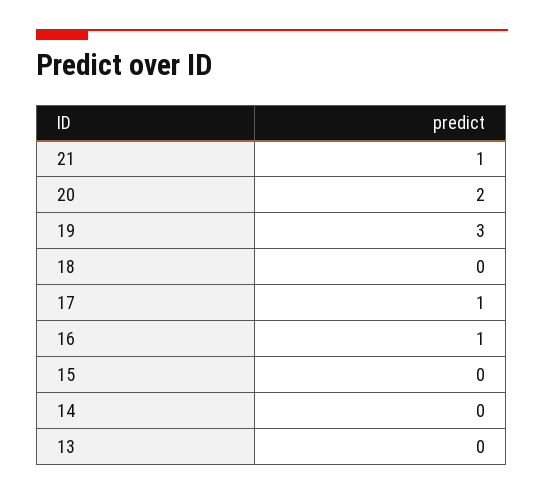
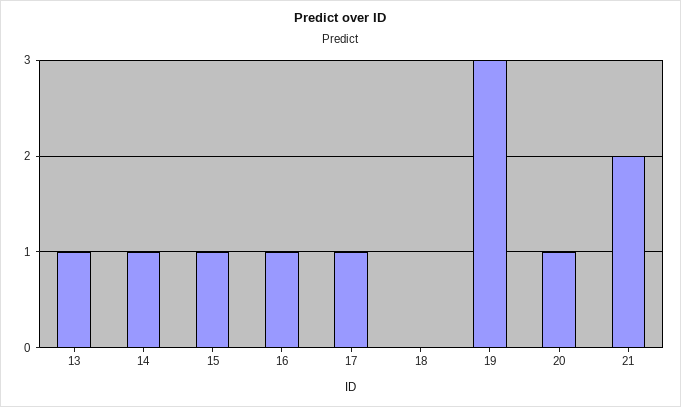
  {
-   "21": 1,
+   "21": 2,
-   "20": 2,
+   "20": 1,
    "19": 3,
    "18": 0,
    "17": 1,
    "16": 1,
-   "15": 0,
+   "15": 1,
-   "14": 0,
+   "14": 1,
-   "13": 0
+   "13": 1
  }

